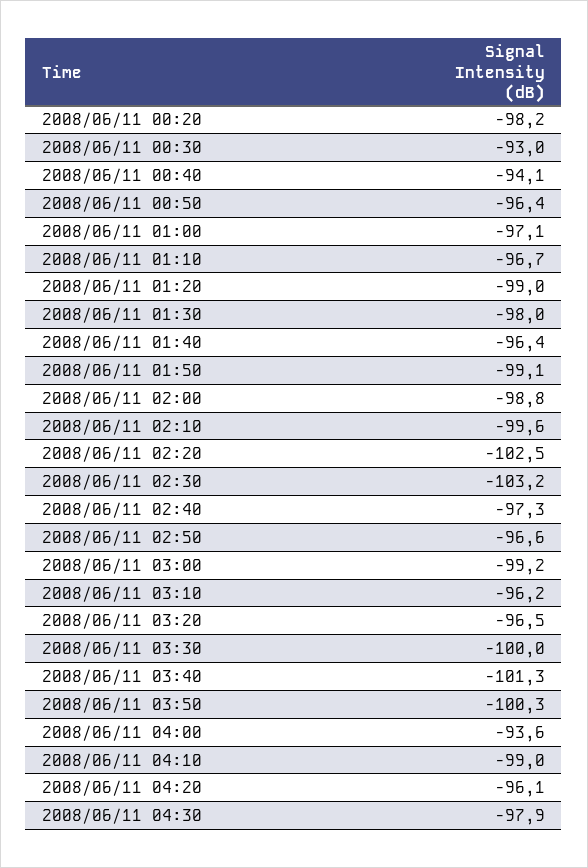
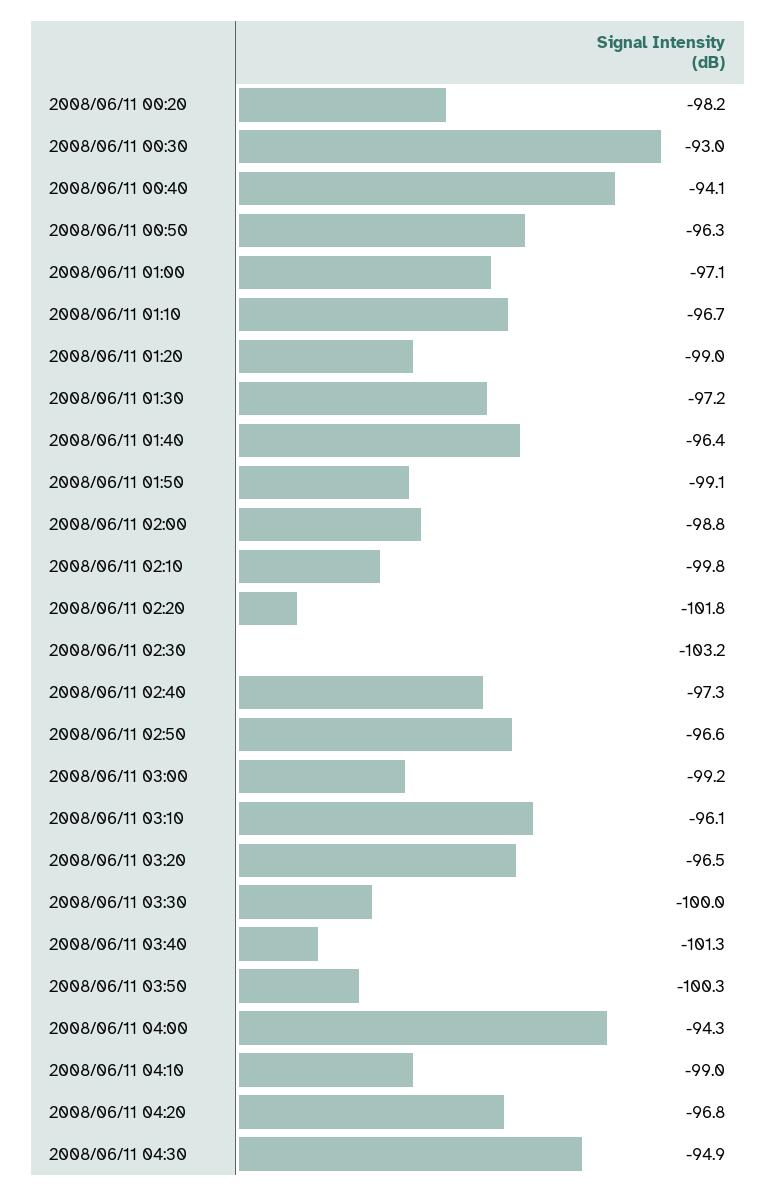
  {
    "2008/06/11 00:20": -98.2,
    "2008/06/11 00:30": -93,
    "2008/06/11 00:40": -94.1,
-   "2008/06/11 00:50": -96.4,
+   "2008/06/11 00:50": -96.3,
    "2008/06/11 01:00": -97.1,
    "2008/06/11 01:10": -96.7,
    "2008/06/11 01:20": -99,
-   "2008/06/11 01:30": -98,
+   "2008/06/11 01:30": -97.2,
    "2008/06/11 01:40": -96.4,
    "2008/06/11 01:50": -99.1,
    "2008/06/11 02:00": -98.8,
-   "2008/06/11 02:10": -99.6,
+   "2008/06/11 02:10": -99.8,
-   "2008/06/11 02:20": -102.5,
+   "2008/06/11 02:20": -101.8,
    "2008/06/11 02:30": -103.2,
    "2008/06/11 02:40": -97.3,
    "2008/06/11 02:50": -96.6,
    "2008/06/11 03:00": -99.2,
-   "2008/06/11 03:10": -96.2,
+   "2008/06/11 03:10": -96.1,
    "2008/06/11 03:20": -96.5,
    "2008/06/11 03:30": -100,
    "2008/06/11 03:40": -101.3,
    "2008/06/11 03:50": -100.3,
-   "2008/06/11 04:00": -93.6,
+   "2008/06/11 04:00": -94.3,
    "2008/06/11 04:10": -99,
-   "2008/06/11 04:20": -96.1,
+   "2008/06/11 04:20": -96.8,
-   "2008/06/11 04:30": -97.9
+   "2008/06/11 04:30": -94.9
  }

